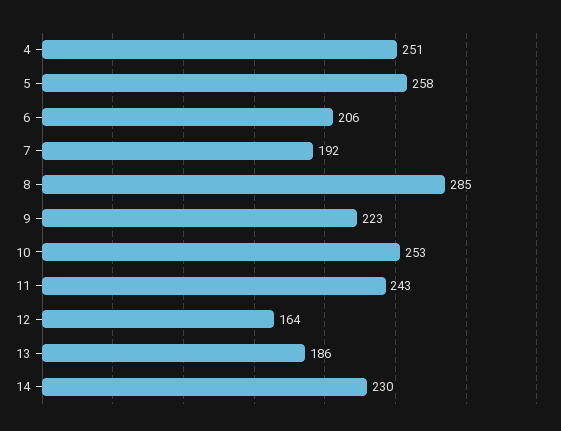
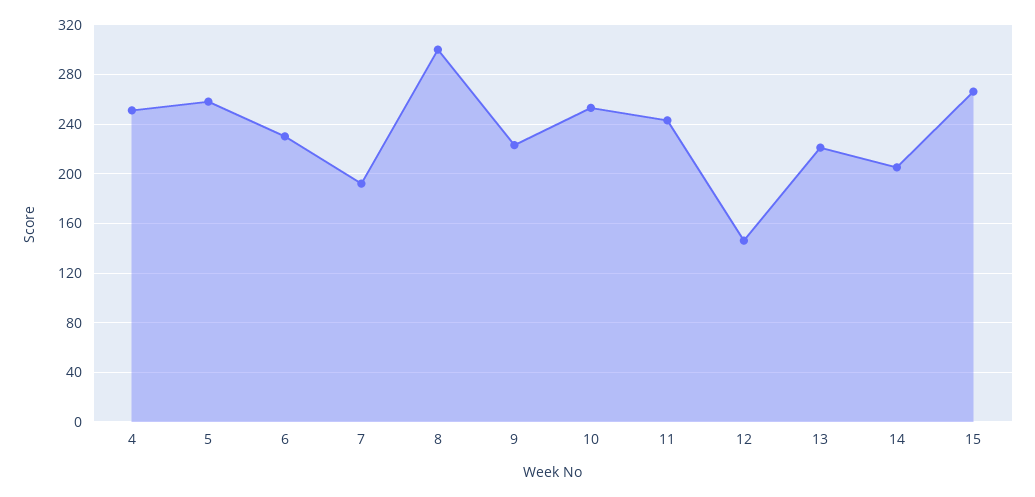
  {
    "4": 251,
    "5": 258,
-   "6": 206,
+   "6": 230,
    "7": 192,
-   "8": 285,
+   "8": 300,
    "9": 223,
    "10": 253,
    "11": 243,
-   "12": 164,
+   "12": 145,
-   "13": 186,
+   "13": 220,
-   "14": 230
+   "14": 205,
+   "15": 265
  }

